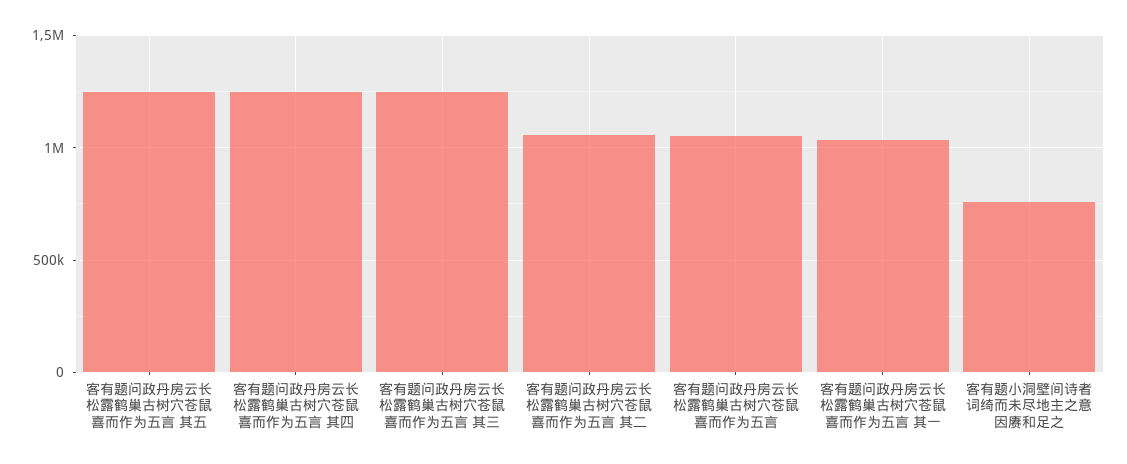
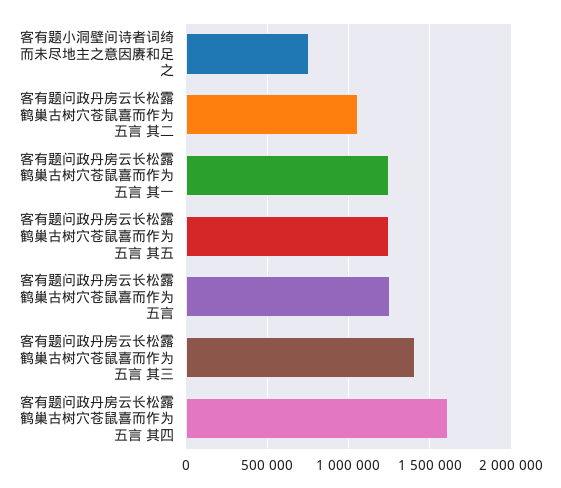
  {
    "客有题问政丹房云长松露鹤巢古树穴苍鼠喜而作为五言 其五": 1250000,
-   "客有题问政丹房云长松露鹤巢古树穴苍鼠喜而作为五言 其四": 1250000,
+   "客有题问政丹房云长松露鹤巢古树穴苍鼠喜而作为五言 其四": 1600000,
-   "客有题问政丹房云长松露鹤巢古树穴苍鼠喜而作为五言 其三": 1250000,
+   "客有题问政丹房云长松露鹤巢古树穴苍鼠喜而作为五言 其三": 1400000,
    "客有题问政丹房云长松露鹤巢古树穴苍鼠喜而作为五言 其二": 1050000,
-   "客有题问政丹房云长松露鹤巢古树穴苍鼠喜而作为五言": 1050000,
+   "客有题问政丹房云长松露鹤巢古树穴苍鼠喜而作为五言": 1250000,
-   "客有题问政丹房云长松露鹤巢古树穴苍鼠喜而作为五言 其一": 1050000,
+   "客有题问政丹房云长松露鹤巢古树穴苍鼠喜而作为五言 其一": 1250000,
    "客有题小洞壁间诗者词绮而未尽地主之意因赓和足之": 750000
  }

